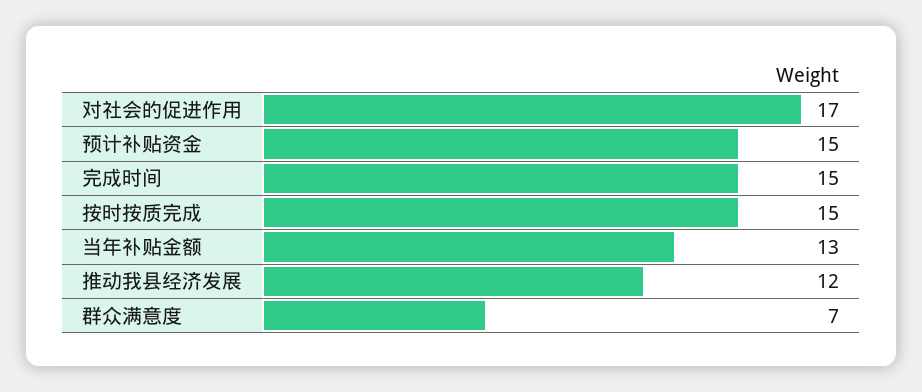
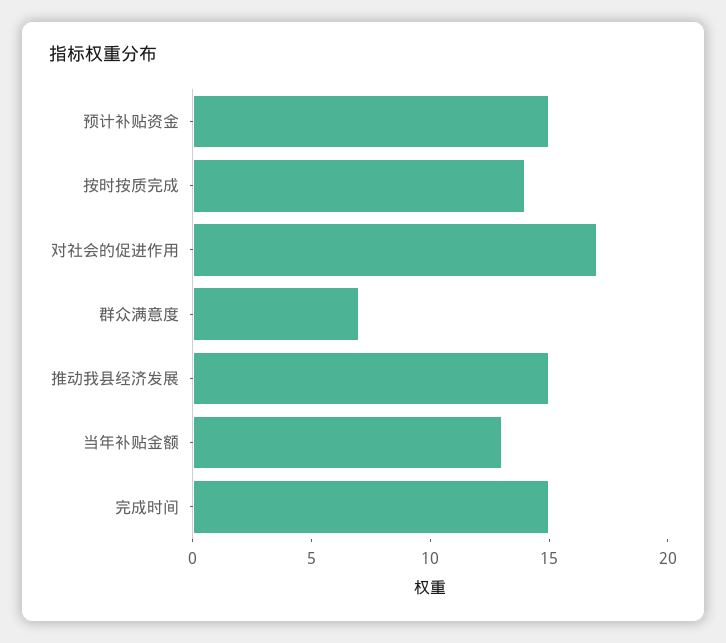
  {
    "对社会的促进作用": 17,
    "预计补贴资金": 15,
    "完成时间": 15,
-   "按时按质完成": 15,
+   "按时按质完成": 14,
    "当年补贴金额": 13,
-   "推动我县经济发展": 12,
+   "推动我县经济发展": 15,
    "群众满意度": 7
  }

